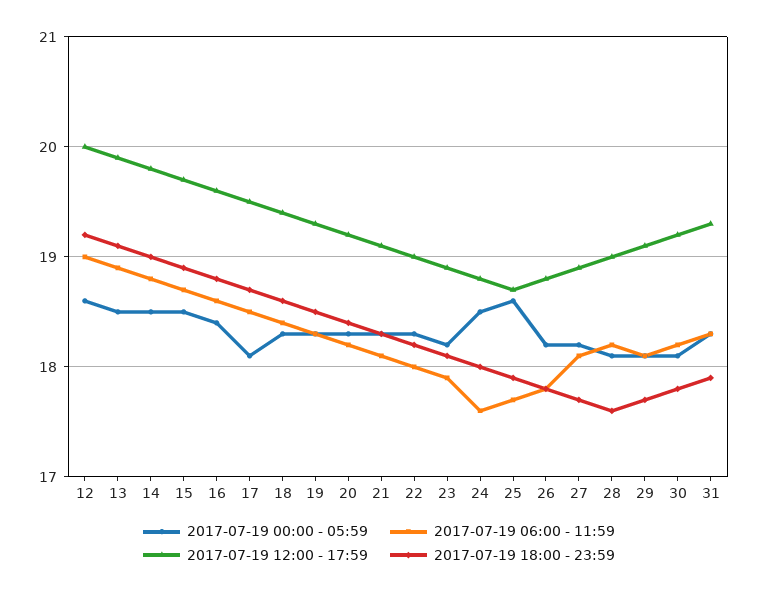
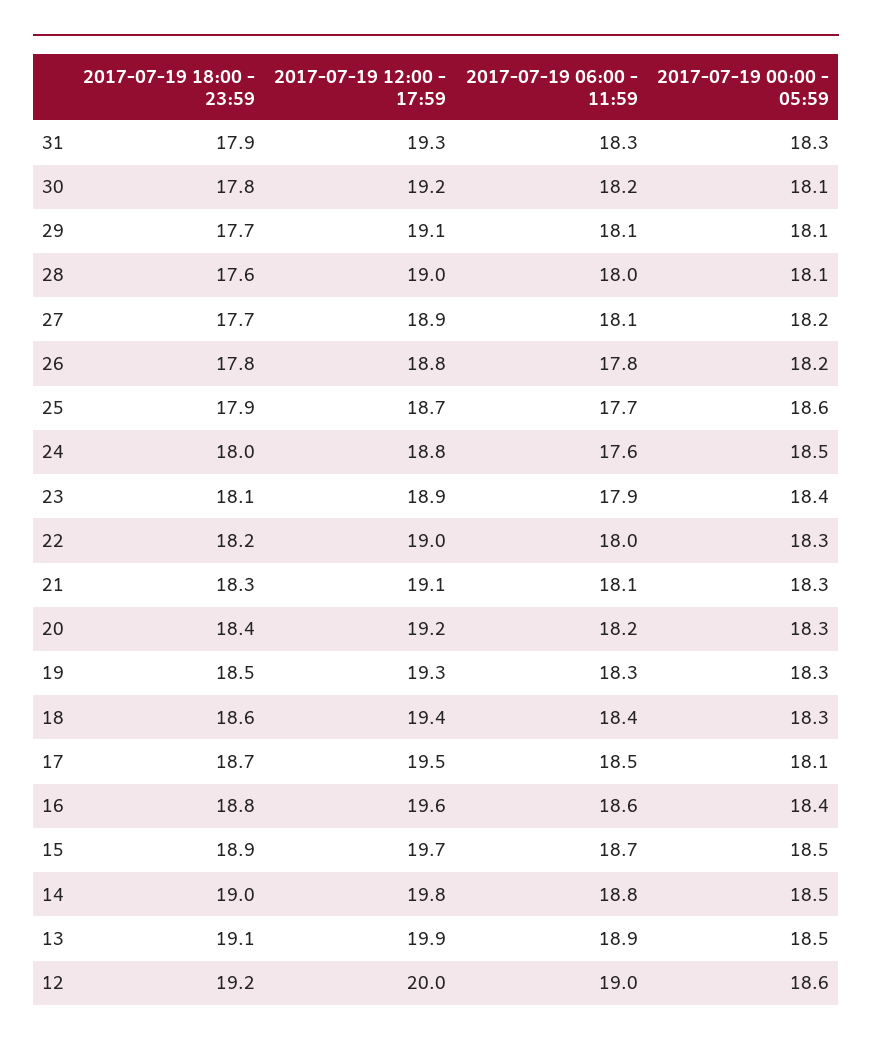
  {
    "2017-07-19 00:00 - 05:59": {
      "12": 18.6,
      "13": 18.5,
      "14": 18.5,
      "15": 18.5,
      "16": 18.4,
      "17": 18.1,
      "18": 18.3,
      "19": 18.3,
      "20": 18.3,
      "21": 18.3,
      "22": 18.3,
-     "23": 18.2,
+     "23": 18.4,
      "24": 18.5,
      "25": 18.6,
      "26": 18.2,
      "27": 18.2,
      "28": 18.1,
      "29": 18.1,
      "30": 18.1,
      "31": 18.3
    },
    "2017-07-19 06:00 - 11:59": {
      "12": 19,
      "13": 18.9,
      "14": 18.8,
      "15": 18.7,
      "16": 18.6,
      "17": 18.5,
      "18": 18.4,
      "19": 18.3,
      "20": 18.2,
      "21": 18.1,
      "22": 18,
      "23": 17.9,
      "24": 17.6,
      "25": 17.7,
      "26": 17.8,
      "27": 18.1,
-     "28": 18.2,
+     "28": 18,
      "29": 18.1,
      "30": 18.2,
      "31": 18.3
    },
    "2017-07-19 12:00 - 17:59": {
      "12": 20,
      "13": 19.9,
      "14": 19.8,
      "15": 19.7,
      "16": 19.6,
      "17": 19.5,
      "18": 19.4,
      "19": 19.3,
      "20": 19.2,
      "21": 19.1,
      "22": 19,
      "23": 18.9,
      "24": 18.8,
      "25": 18.7,
      "26": 18.8,
      "27": 18.9,
      "28": 19,
      "29": 19.1,
      "30": 19.2,
      "31": 19.3
    },
    "2017-07-19 18:00 - 23:59": {
      "12": 19.2,
      "13": 19.1,
      "14": 19,
      "15": 18.9,
      "16": 18.8,
      "17": 18.7,
      "18": 18.6,
      "19": 18.5,
      "20": 18.4,
      "21": 18.3,
      "22": 18.2,
      "23": 18.1,
      "24": 18,
      "25": 17.9,
      "26": 17.8,
      "27": 17.7,
      "28": 17.6,
      "29": 17.7,
      "30": 17.8,
      "31": 17.9
    }
  }

